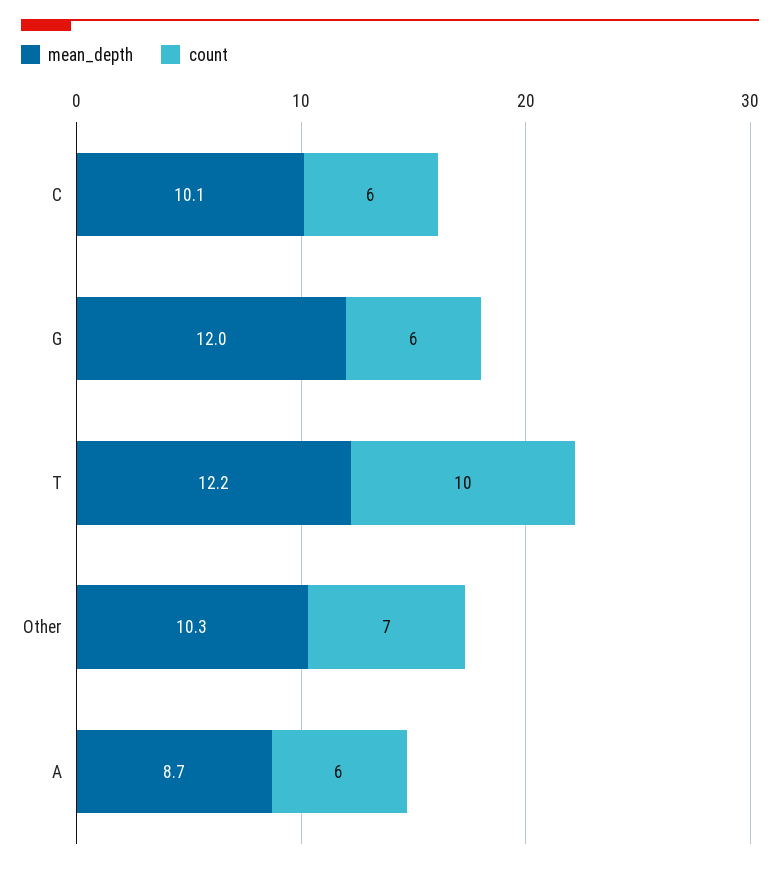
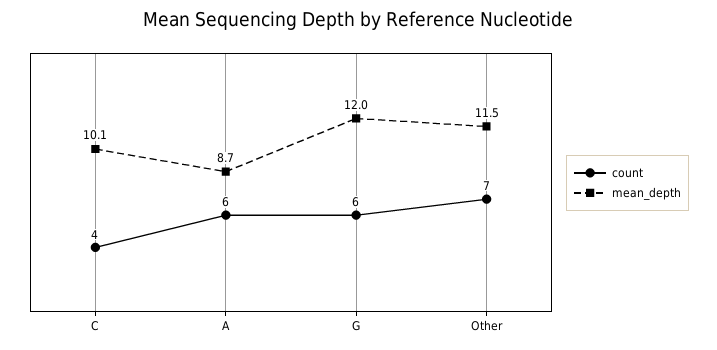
  {
    "mean_depth": {
      "C": 10.1,
      "G": 12,
-     "T": 12.2,
-     "Other": 10.3,
+     "Other": 11.5,
      "A": 8.7
    },
    "count": {
-     "C": 6,
+     "C": 4,
      "G": 6,
-     "T": 10,
      "Other": 7,
      "A": 6
    }
  }

